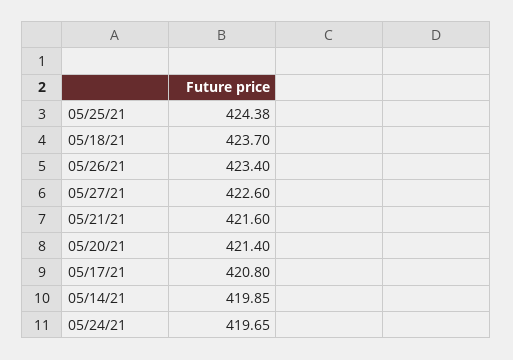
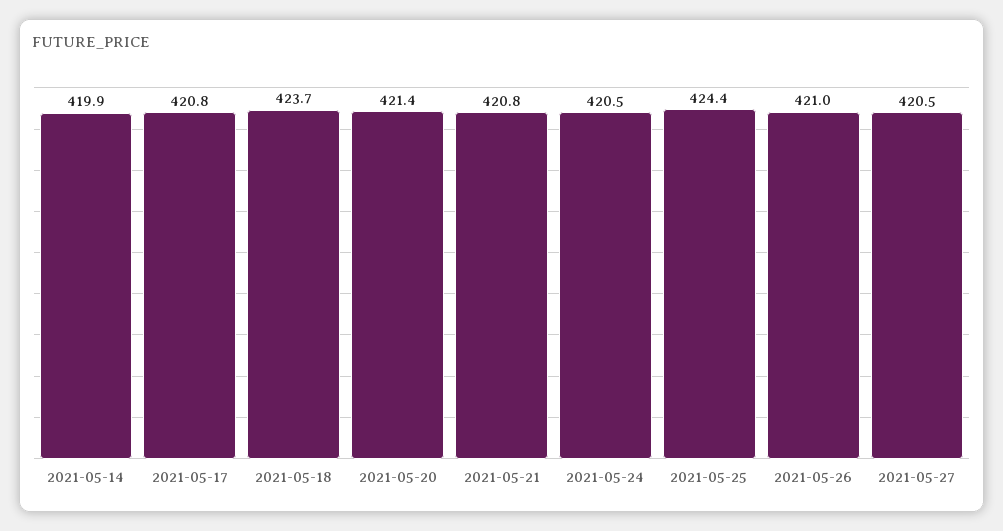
  {
    "05/25/21": 424.38,
    "05/18/21": 423.7,
-   "05/26/21": 423.4,
+   "05/26/21": 421,
-   "05/27/21": 422.6,
+   "05/27/21": 420.5,
-   "05/21/21": 421.6,
+   "05/21/21": 420.8,
    "05/20/21": 421.4,
    "05/17/21": 420.8,
    "05/14/21": 419.85,
-   "05/24/21": 419.65
+   "05/24/21": 420.5
  }

